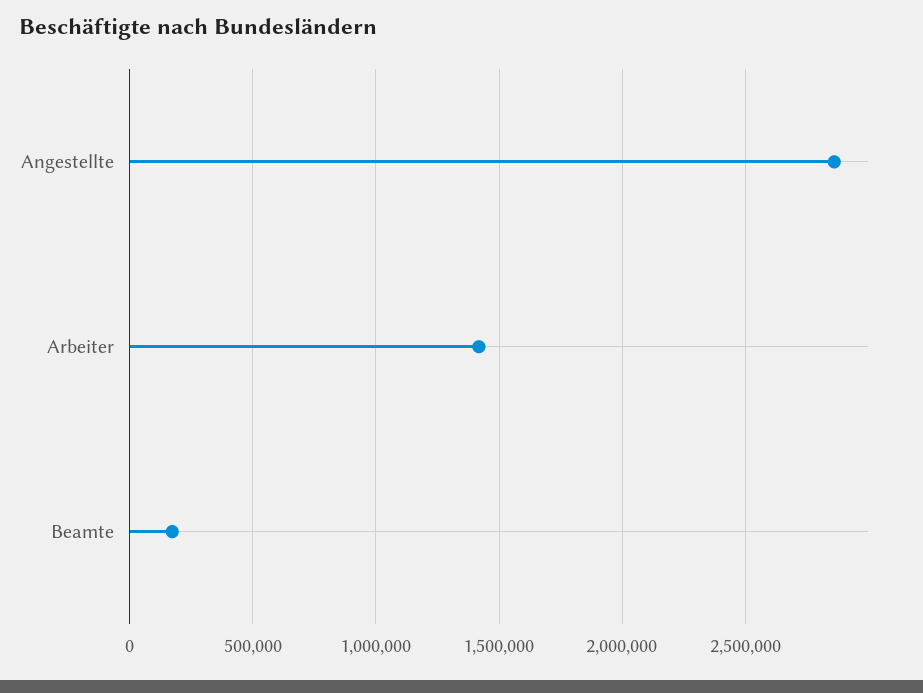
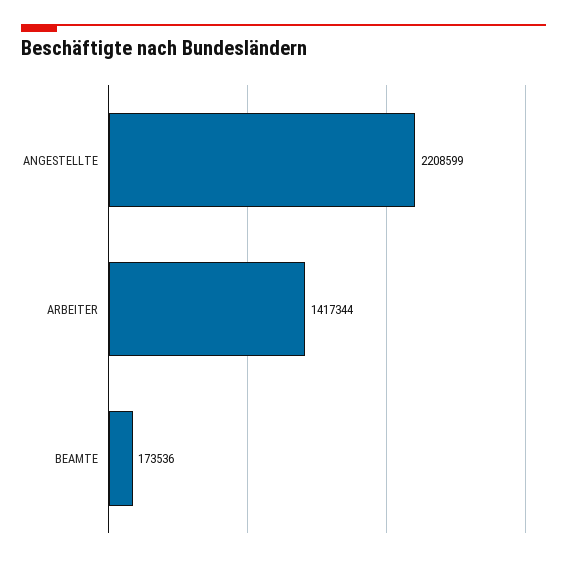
  {
-   "Angestellte": 2850000,
+   "Angestellte": 2208599,
    "Arbeiter": 1417344,
    "Beamte": 173536
  }

